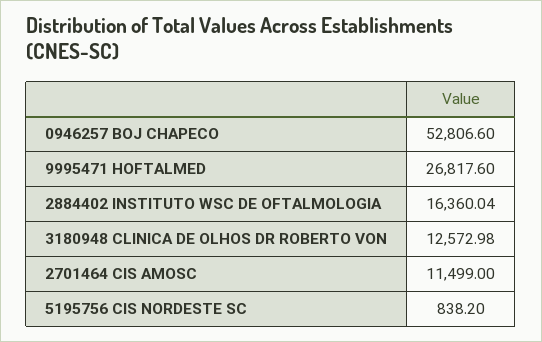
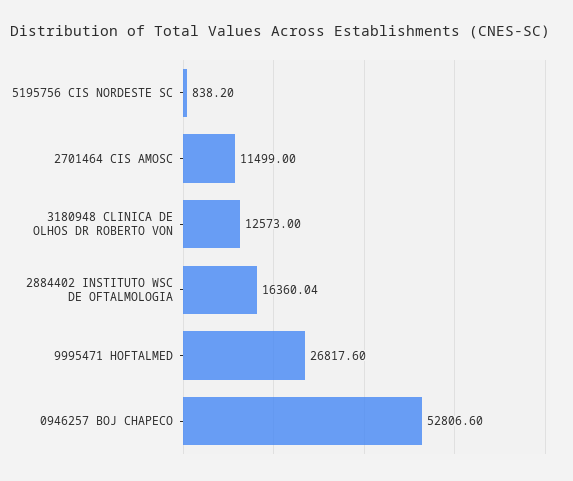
  {
    "0946257 BOJ CHAPECO": 52806.6,
    "9995471 HOFTALMED": 26817.6,
    "2884402 INSTITUTO WSC DE OFTALMOLOGIA": 16360.04,
-   "3180948 CLINICA DE OLHOS DR ROBERTO VON": 12572.98,
+   "3180948 CLINICA DE OLHOS DR ROBERTO VON": 12573,
    "2701464 CIS AMOSC": 11499,
    "5195756 CIS NORDESTE SC": 838.2
  }

